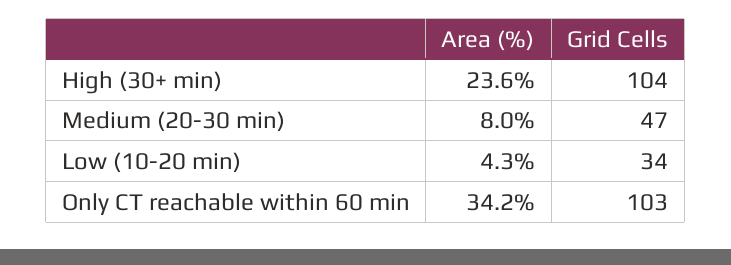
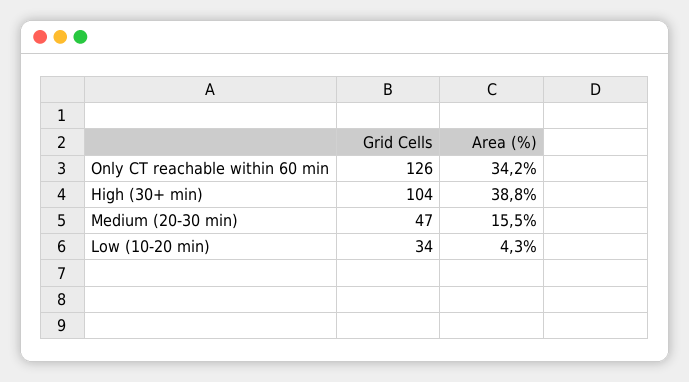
  {
    "Area (%)": {
-     "High (30+ min)": 23.6,
+     "High (30+ min)": 38.8,
-     "Medium (20-30 min)": 8,
+     "Medium (20-30 min)": 15.5,
      "Low (10-20 min)": 4.3,
      "Only CT reachable within 60 min": 34.2
    },
    "Grid Cells": {
      "High (30+ min)": 104,
      "Medium (20-30 min)": 47,
      "Low (10-20 min)": 34,
-     "Only CT reachable within 60 min": 103
+     "Only CT reachable within 60 min": 126
    }
  }

